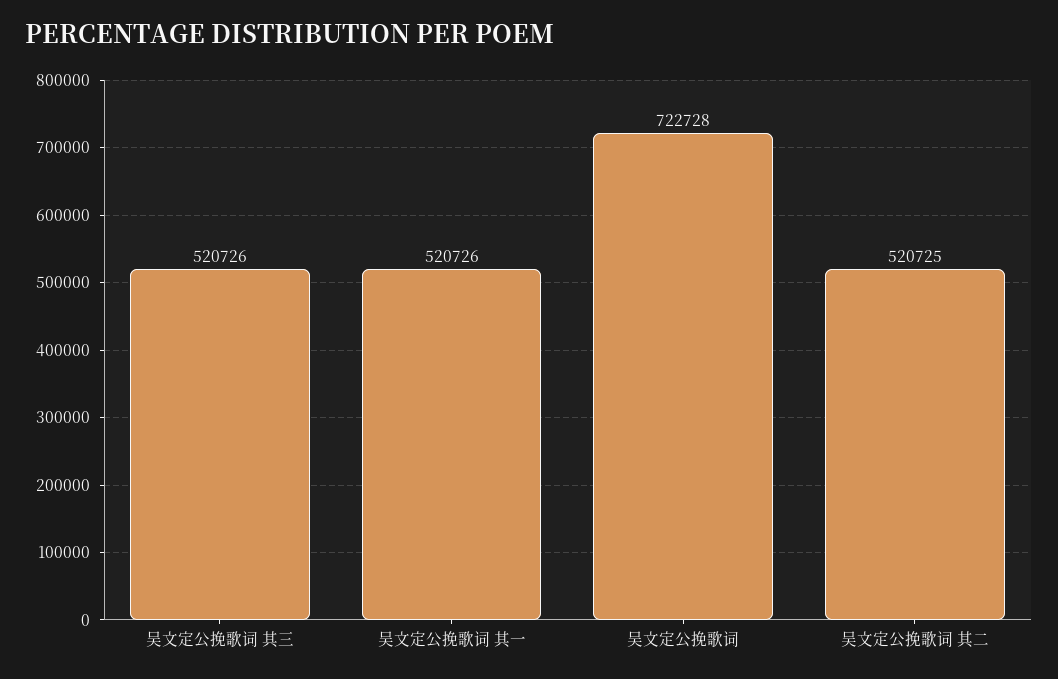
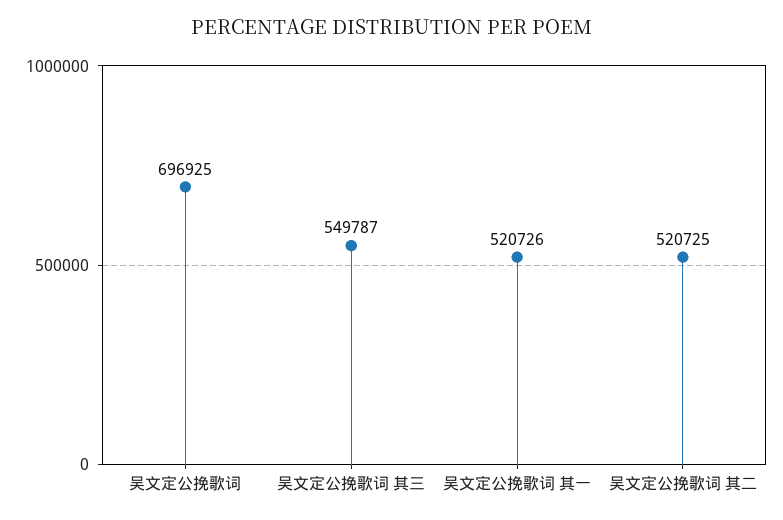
  {
-   "吴文定公挽歌词 其三": 520726,
+   "吴文定公挽歌词 其三": 549787,
    "吴文定公挽歌词 其一": 520726,
-   "吴文定公挽歌词": 722728,
+   "吴文定公挽歌词": 696925,
    "吴文定公挽歌词 其二": 520725
  }

